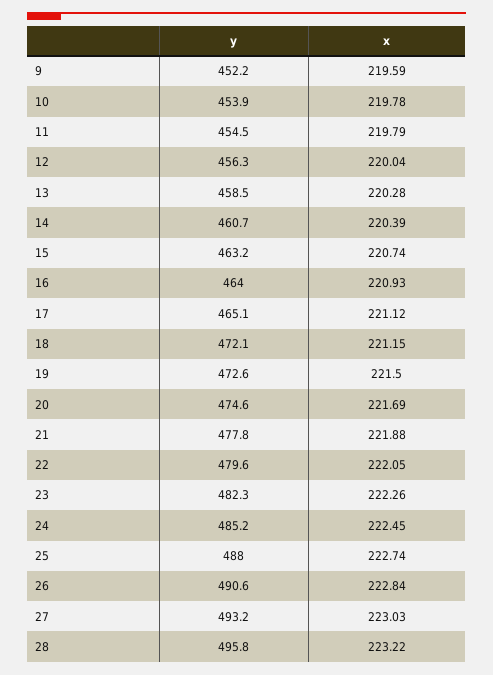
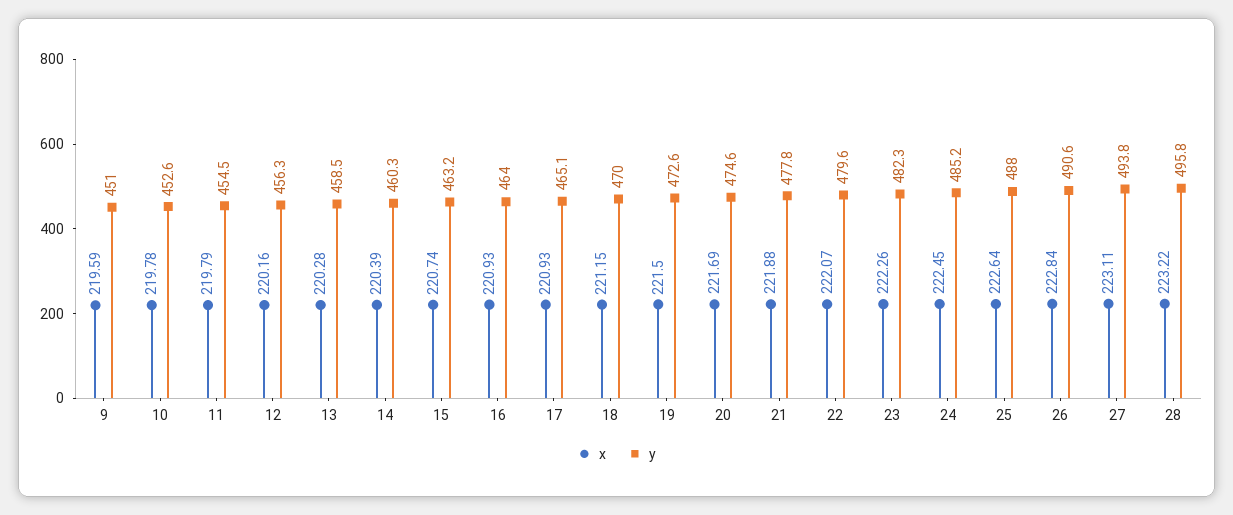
  {
    "y": {
-     "9": 452.2,
+     "9": 451,
-     "10": 453.9,
+     "10": 452.6,
      "11": 454.5,
      "12": 456.3,
      "13": 458.5,
-     "14": 460.7,
+     "14": 460.3,
      "15": 463.2,
      "16": 464,
      "17": 465.1,
-     "18": 472.1,
+     "18": 470,
      "19": 472.6,
      "20": 474.6,
      "21": 477.8,
      "22": 479.6,
      "23": 482.3,
      "24": 485.2,
      "25": 488,
      "26": 490.6,
-     "27": 493.2,
+     "27": 493.8,
      "28": 495.8
    },
    "x": {
      "9": 219.59,
      "10": 219.78,
      "11": 219.79,
-     "12": 220.04,
+     "12": 220.16,
      "13": 220.28,
      "14": 220.39,
      "15": 220.74,
      "16": 220.93,
-     "17": 221.12,
+     "17": 220.93,
      "18": 221.15,
      "19": 221.5,
      "20": 221.69,
      "21": 221.88,
-     "22": 222.05,
+     "22": 222.07,
      "23": 222.26,
      "24": 222.45,
-     "25": 222.74,
+     "25": 222.64,
      "26": 222.84,
-     "27": 223.03,
+     "27": 223.11,
      "28": 223.22
    }
  }

